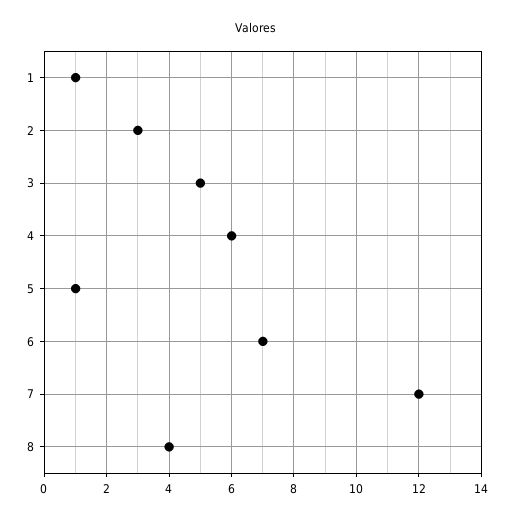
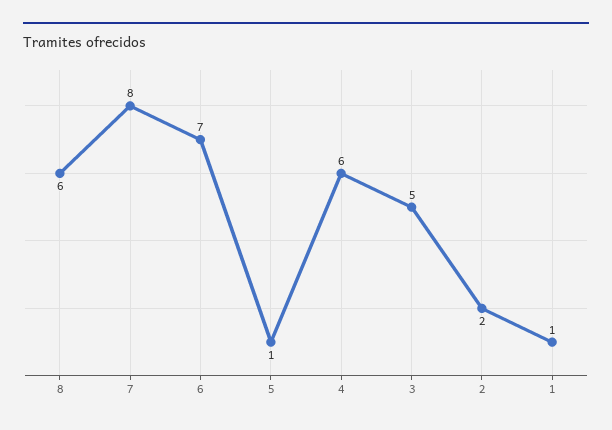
  {
    "1": 1,
-   "2": 3,
+   "2": 2,
    "3": 5,
    "4": 6,
    "5": 1,
    "6": 7,
-   "7": 12,
+   "7": 8,
-   "8": 4
+   "8": 6
  }

